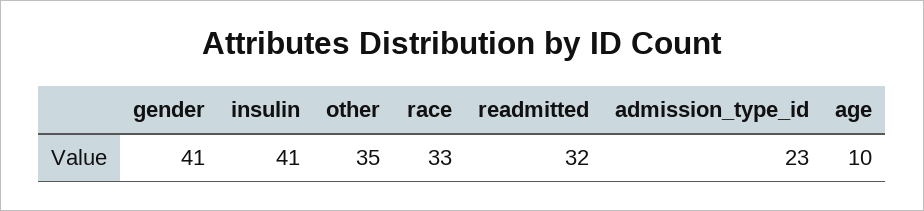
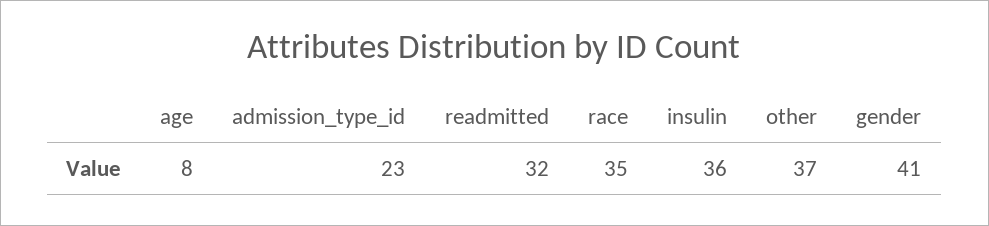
  {
    "gender": 41,
-   "insulin": 41,
+   "insulin": 36,
-   "other": 35,
+   "other": 37,
-   "race": 33,
+   "race": 35,
    "readmitted": 32,
    "admission_type_id": 23,
-   "age": 10
+   "age": 8
  }

